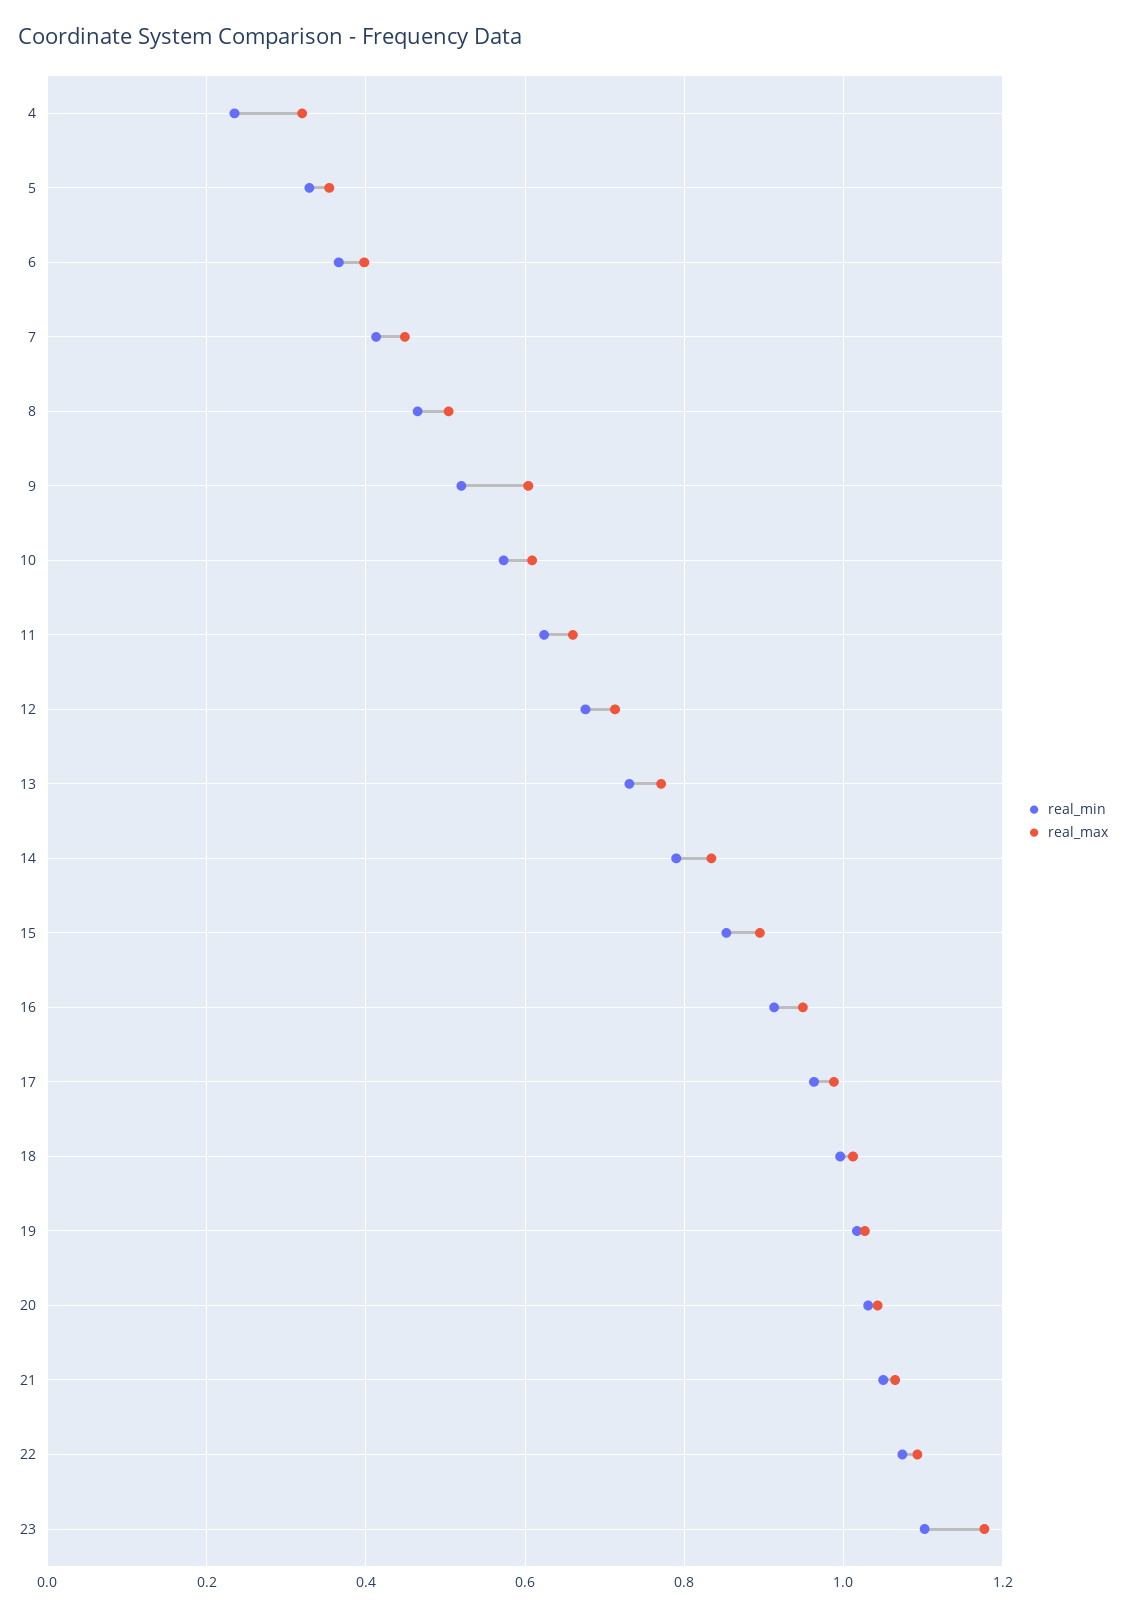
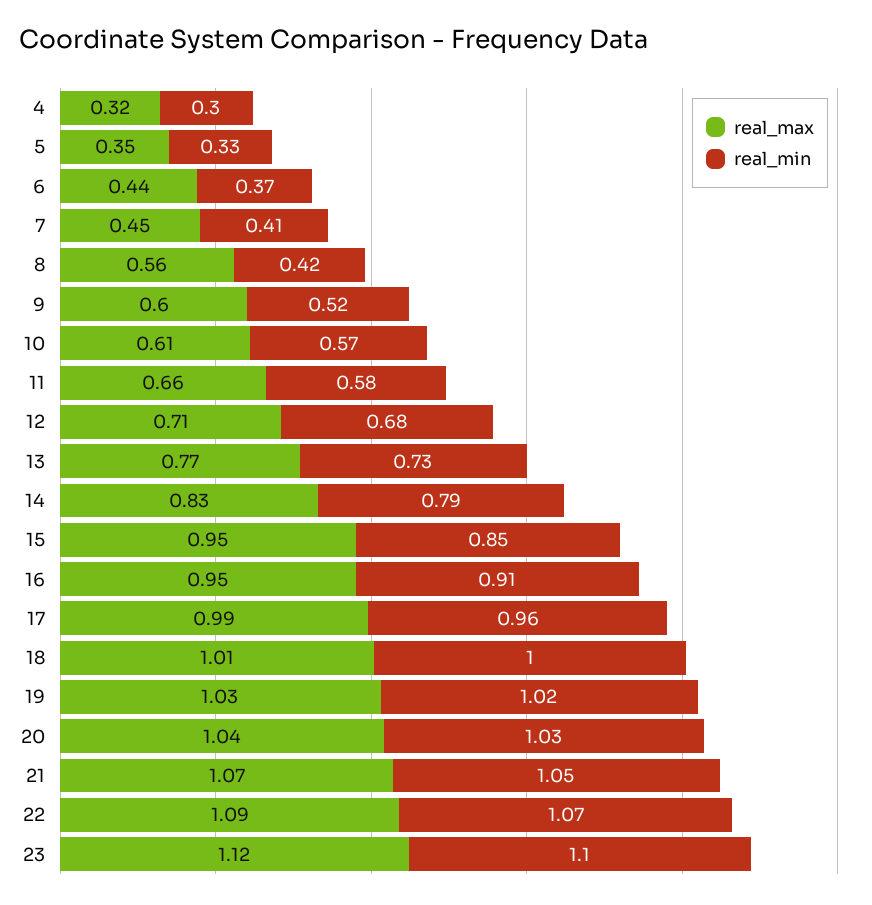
  {
    "real_min": {
-     "4": 0.24,
+     "4": 0.3,
      "5": 0.33,
      "6": 0.37,
      "7": 0.41,
-     "8": 0.46,
+     "8": 0.42,
      "9": 0.52,
      "10": 0.57,
-     "11": 0.62,
+     "11": 0.58,
      "12": 0.68,
      "13": 0.73,
      "14": 0.79,
      "15": 0.85,
      "16": 0.91,
      "17": 0.96,
      "18": 1,
      "19": 1.02,
      "20": 1.03,
      "21": 1.05,
      "22": 1.07,
      "23": 1.1
    },
    "real_max": {
      "4": 0.32,
      "5": 0.35,
-     "6": 0.4,
+     "6": 0.44,
      "7": 0.45,
-     "8": 0.5,
+     "8": 0.56,
      "9": 0.6,
      "10": 0.61,
      "11": 0.66,
      "12": 0.71,
      "13": 0.77,
      "14": 0.83,
-     "15": 0.9,
+     "15": 0.95,
      "16": 0.95,
      "17": 0.99,
      "18": 1.01,
      "19": 1.03,
      "20": 1.04,
      "21": 1.07,
      "22": 1.09,
-     "23": 1.18
+     "23": 1.12
    }
  }

